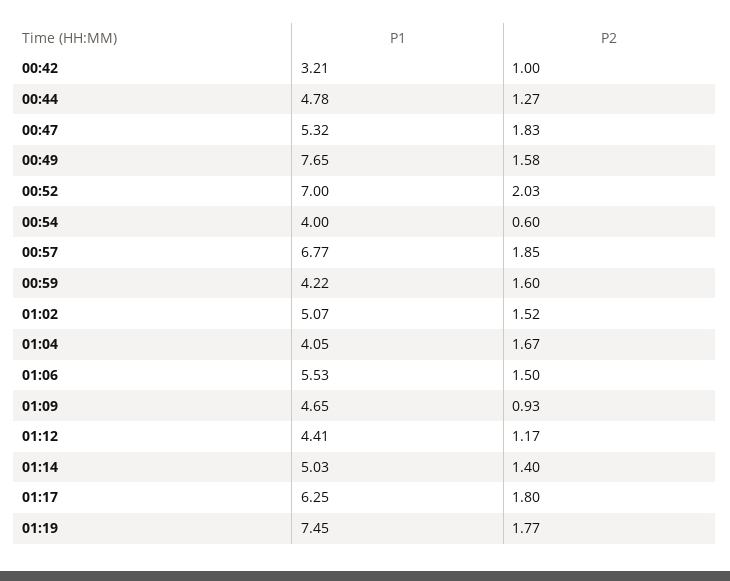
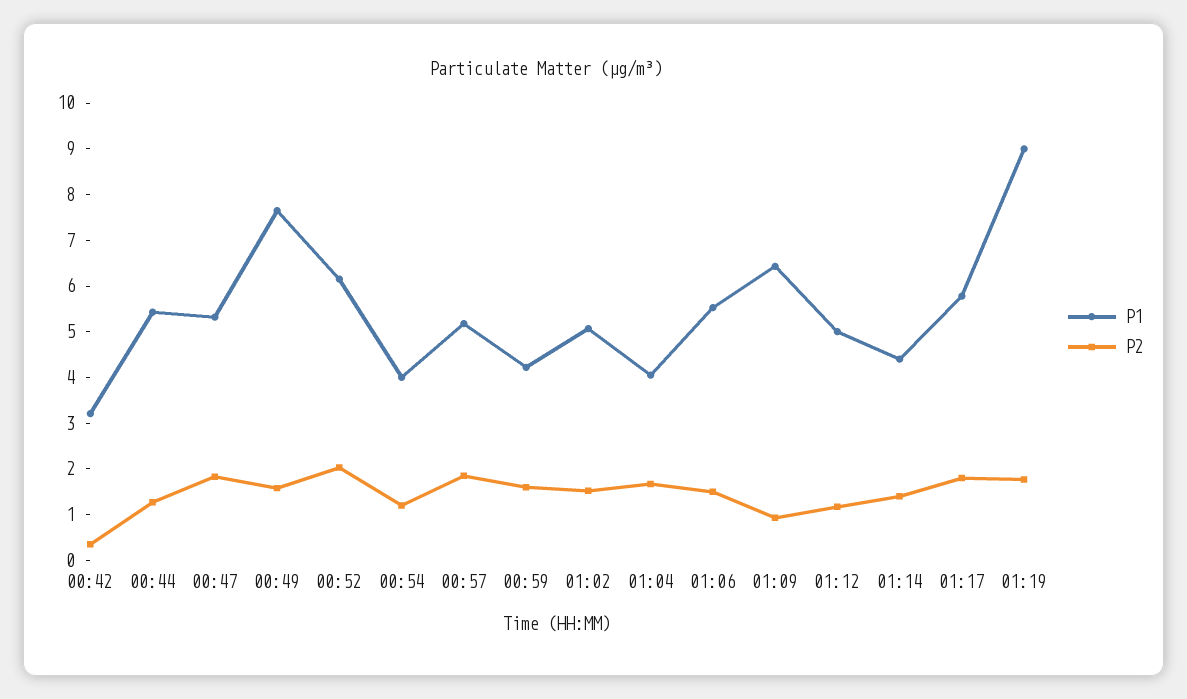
  {
    "P1": {
      "00:42": 3.21,
-     "00:44": 4.78,
+     "00:44": 5.4,
      "00:47": 5.32,
      "00:49": 7.65,
-     "00:52": 7,
+     "00:52": 6.2,
      "00:54": 4,
-     "00:57": 6.77,
+     "00:57": 5.2,
      "00:59": 4.22,
      "01:02": 5.07,
      "01:04": 4.05,
      "01:06": 5.53,
-     "01:09": 4.65,
+     "01:09": 6.4,
-     "01:12": 4.41,
+     "01:12": 5,
-     "01:14": 5.03,
+     "01:14": 4.4,
-     "01:17": 6.25,
+     "01:17": 5.8,
-     "01:19": 7.45
+     "01:19": 9
    },
    "P2": {
-     "00:42": 1,
+     "00:42": 0.4,
      "00:44": 1.27,
      "00:47": 1.83,
      "00:49": 1.58,
      "00:52": 2.03,
-     "00:54": 0.6,
+     "00:54": 1.2,
      "00:57": 1.85,
      "00:59": 1.6,
      "01:02": 1.52,
      "01:04": 1.67,
      "01:06": 1.5,
      "01:09": 0.93,
      "01:12": 1.17,
      "01:14": 1.4,
      "01:17": 1.8,
      "01:19": 1.77
    }
  }

